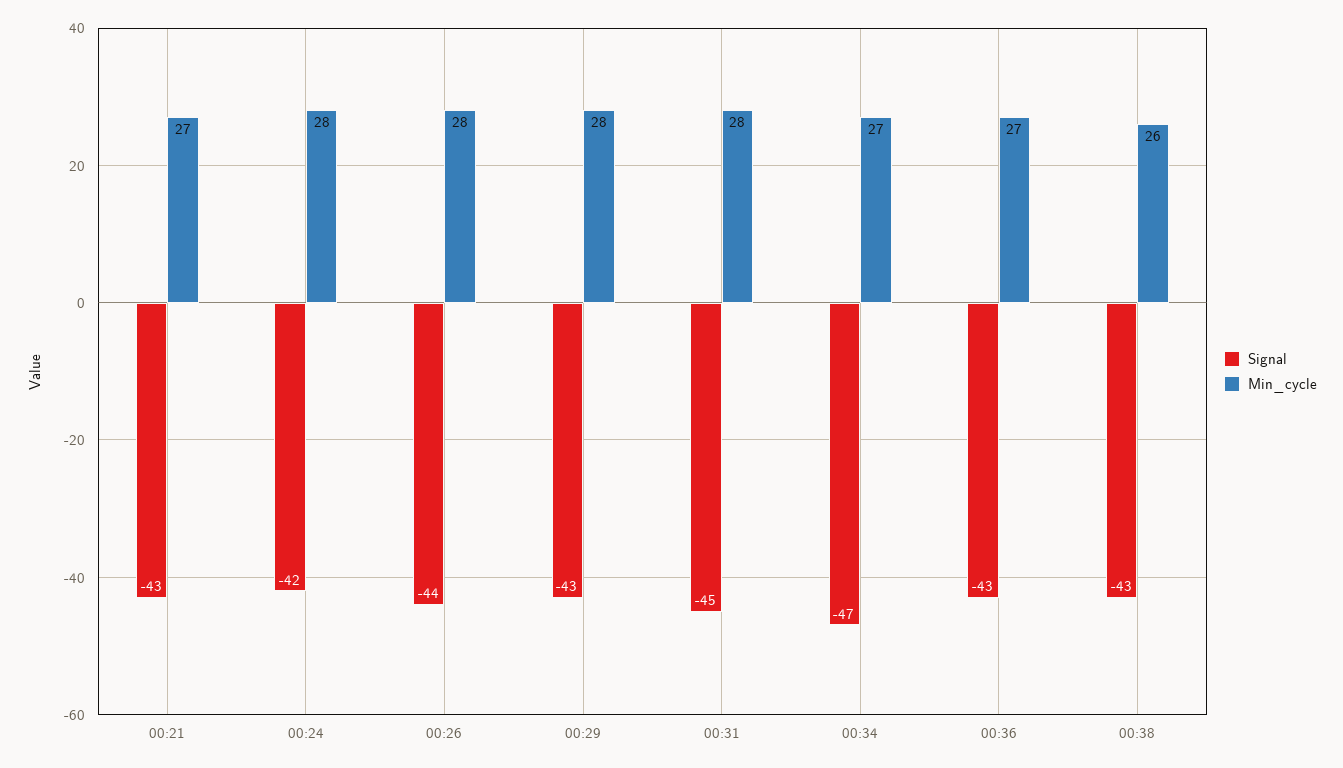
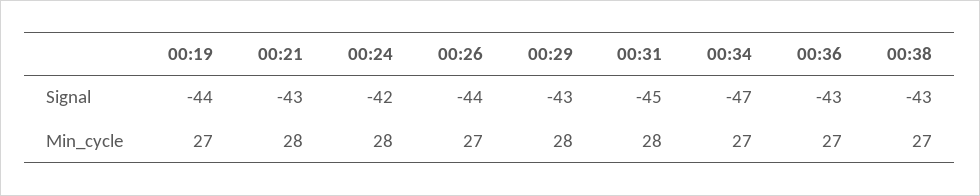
  {
    "Signal": {
      "00:21": -43,
      "00:24": -42,
      "00:26": -44,
      "00:29": -43,
      "00:31": -45,
      "00:34": -47,
      "00:36": -43,
-     "00:38": -43
+     "00:38": -43,
+     "00:19": -44
    },
    "Min_cycle": {
-     "00:21": 27,
+     "00:21": 28,
      "00:24": 28,
-     "00:26": 28,
+     "00:26": 27,
      "00:29": 28,
      "00:31": 28,
      "00:34": 27,
      "00:36": 27,
-     "00:38": 26
+     "00:38": 27,
+     "00:19": 27
    }
  }

